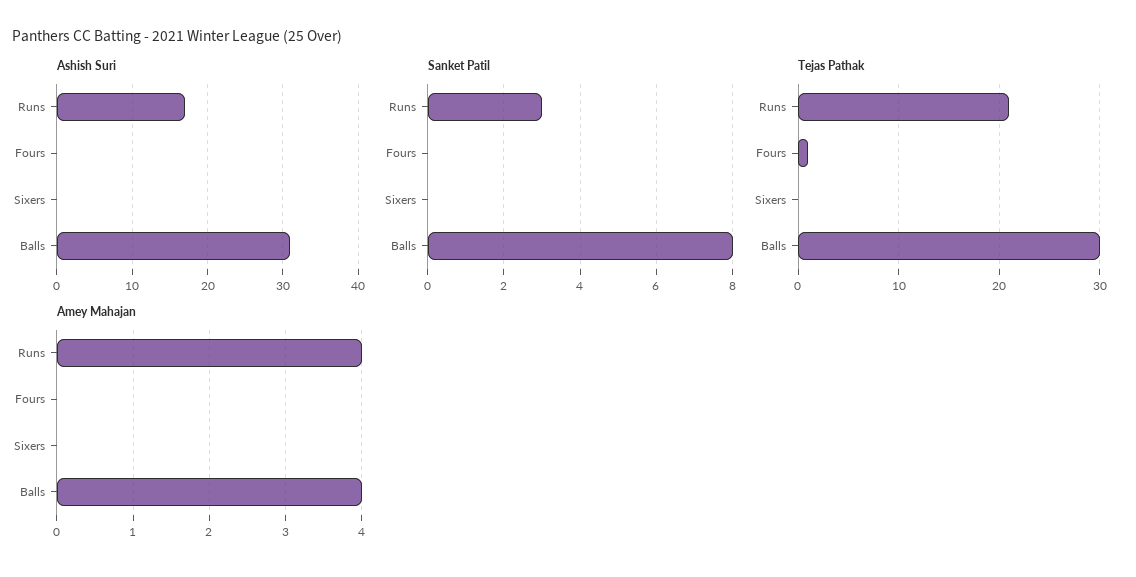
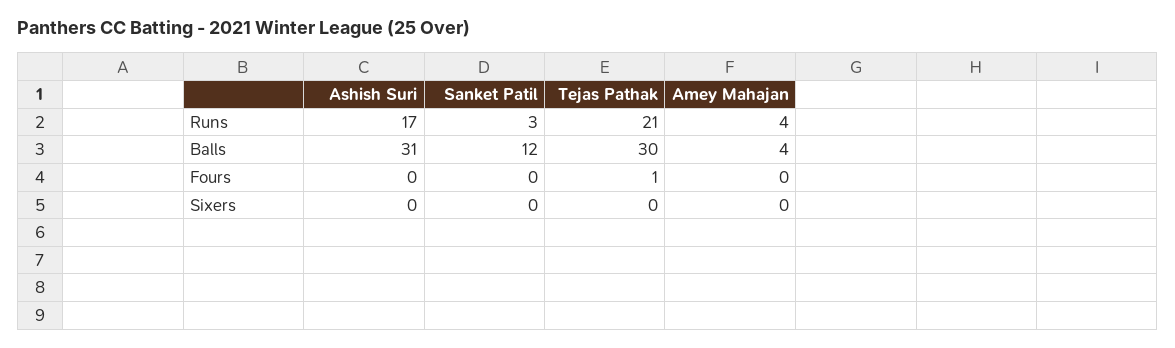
  {
    "Ashish Suri": {
      "Runs": 17,
      "Fours": 0,
      "Sixers": 0,
      "Balls": 31
    },
    "Sanket Patil": {
      "Runs": 3,
      "Fours": 0,
      "Sixers": 0,
-     "Balls": 8
+     "Balls": 12
    },
    "Tejas Pathak": {
      "Runs": 21,
      "Fours": 1,
      "Sixers": 0,
      "Balls": 30
    },
    "Amey Mahajan": {
      "Runs": 4,
      "Fours": 0,
      "Sixers": 0,
      "Balls": 4
    }
  }

